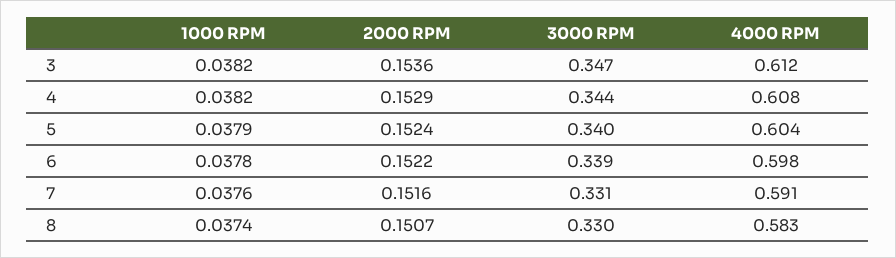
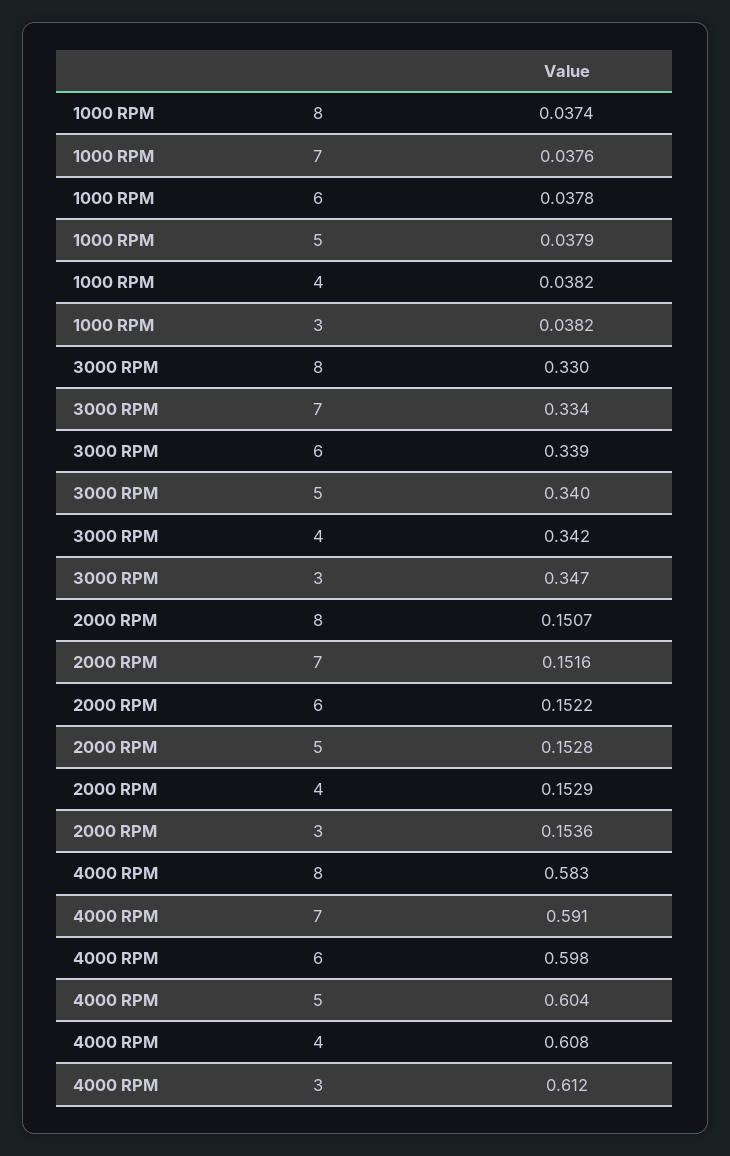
  {
    "1000 RPM": {
      "3": 0.0382,
      "4": 0.0382,
      "5": 0.0379,
      "6": 0.0378,
      "7": 0.0376,
      "8": 0.0374
    },
    "2000 RPM": {
      "3": 0.1536,
      "4": 0.1529,
-     "5": 0.1524,
+     "5": 0.1528,
      "6": 0.1522,
      "7": 0.1516,
      "8": 0.1507
    },
    "3000 RPM": {
      "3": 0.347,
-     "4": 0.344,
+     "4": 0.342,
      "5": 0.34,
      "6": 0.339,
-     "7": 0.331,
+     "7": 0.334,
      "8": 0.33
    },
    "4000 RPM": {
      "3": 0.612,
      "4": 0.608,
      "5": 0.604,
      "6": 0.598,
      "7": 0.591,
      "8": 0.583
    }
  }

